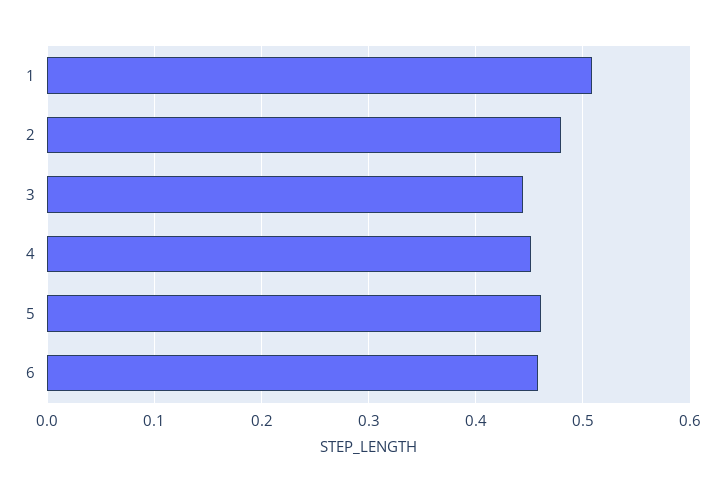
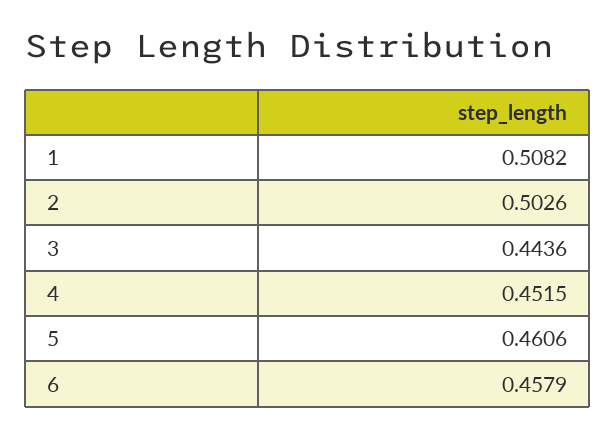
  {
    "1": 0.5082,
-   "2": 0.48,
+   "2": 0.5026,
    "3": 0.4436,
    "4": 0.4515,
    "5": 0.4606,
    "6": 0.4579
  }

